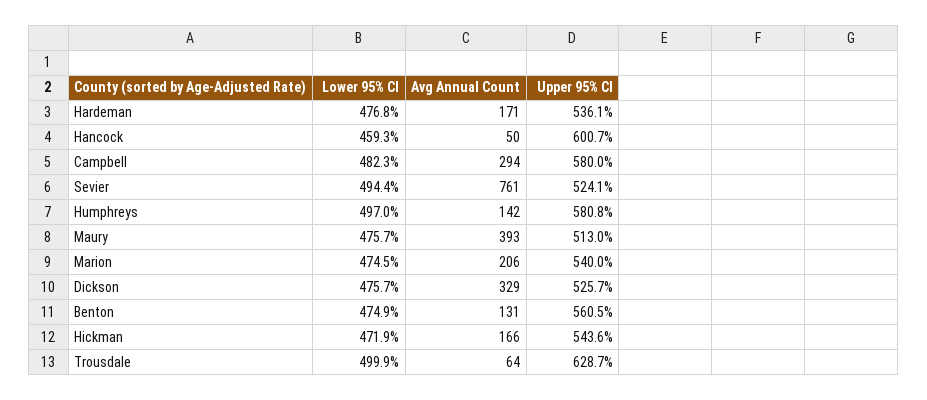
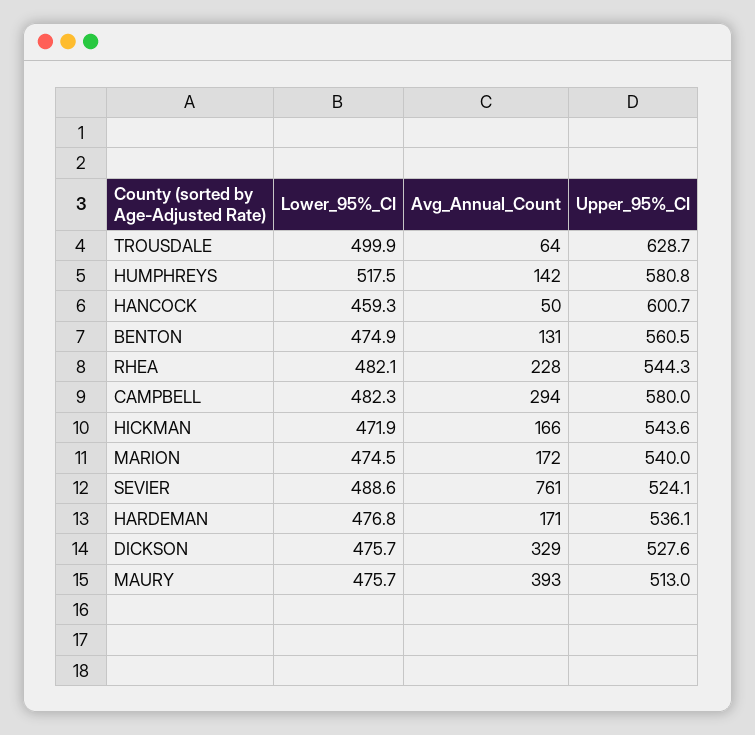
  {
    "Lower 95% CI": {
      "Hardeman": 476.8,
      "Hancock": 459.3,
      "Campbell": 482.3,
-     "Sevier": 494.4,
+     "Sevier": 488.6,
-     "Humphreys": 497,
+     "Humphreys": 517.5,
      "Maury": 475.7,
      "Marion": 474.5,
      "Dickson": 475.7,
      "Benton": 474.9,
      "Hickman": 471.9,
-     "Trousdale": 499.9
+     "Trousdale": 499.9,
+     "RHEA": 482.1
    },
    "Avg Annual Count": {
      "Hardeman": 171,
      "Hancock": 50,
      "Campbell": 294,
      "Sevier": 761,
      "Humphreys": 142,
      "Maury": 393,
-     "Marion": 206,
+     "Marion": 172,
      "Dickson": 329,
      "Benton": 131,
      "Hickman": 166,
-     "Trousdale": 64
+     "Trousdale": 64,
+     "RHEA": 228
    },
    "Upper 95% CI": {
      "Hardeman": 536.1,
      "Hancock": 600.7,
      "Campbell": 580,
      "Sevier": 524.1,
      "Humphreys": 580.8,
      "Maury": 513,
      "Marion": 540,
-     "Dickson": 525.7,
+     "Dickson": 527.6,
      "Benton": 560.5,
      "Hickman": 543.6,
-     "Trousdale": 628.7
+     "Trousdale": 628.7,
+     "RHEA": 544.3
    }
  }

